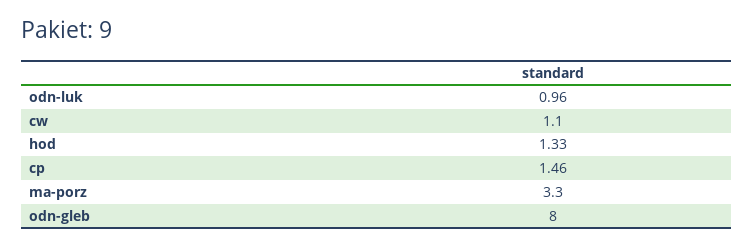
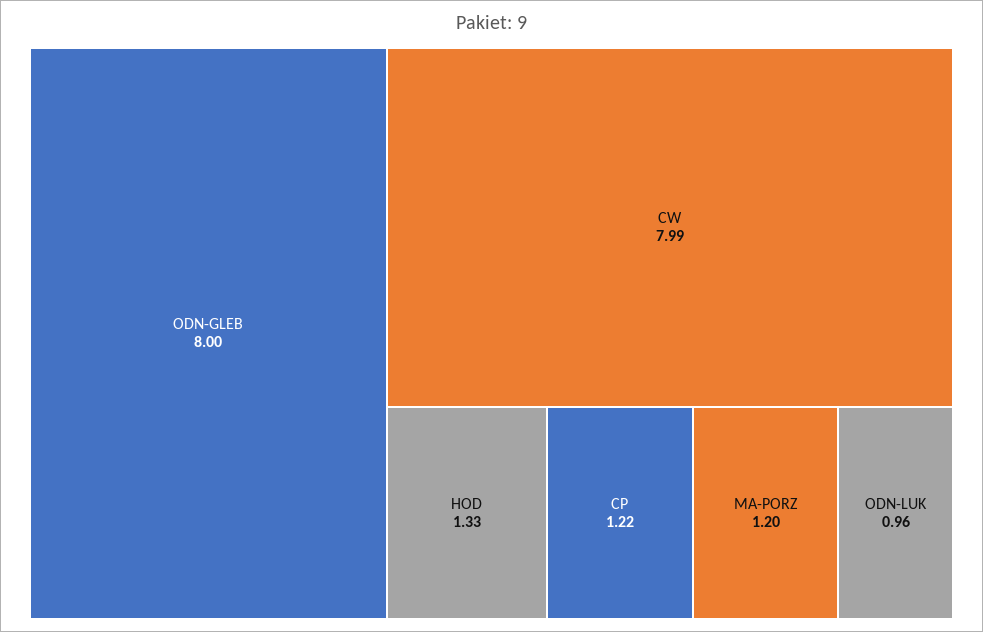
  {
    "odn-luk": 0.96,
-   "cw": 1.1,
+   "cw": 7.99,
    "hod": 1.33,
-   "cp": 1.46,
+   "cp": 1.22,
-   "ma-porz": 3.3,
+   "ma-porz": 1.2,
    "odn-gleb": 8
  }

